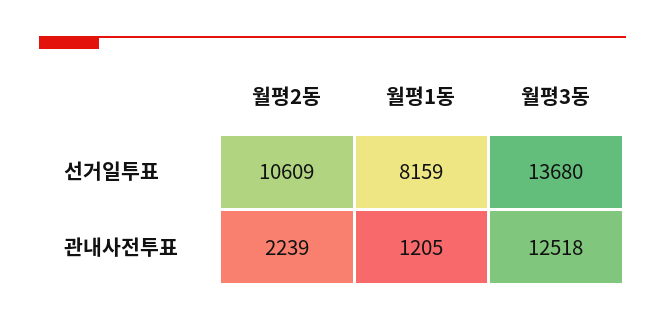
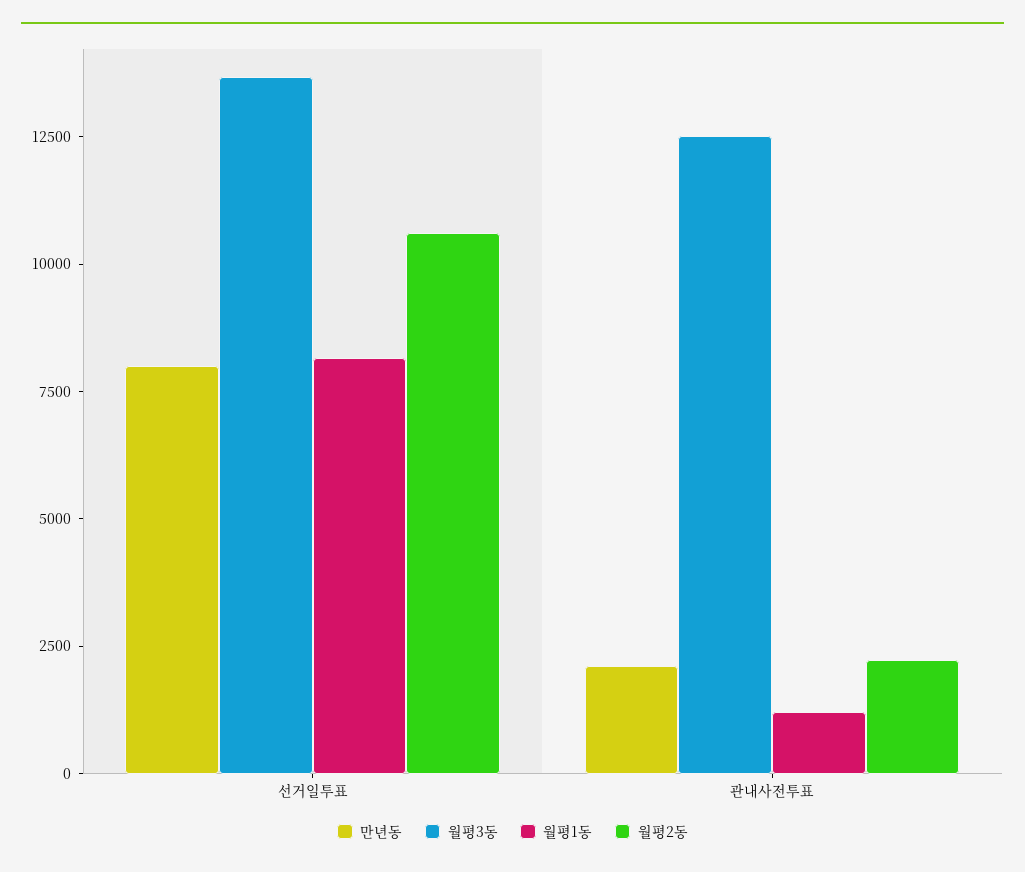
  {
    "월평2동": {
      "선거일투표": 10609,
      "관내사전투표": 2239
    },
    "월평1동": {
      "선거일투표": 8159,
      "관내사전투표": 1205
    },
    "월평3동": {
      "선거일투표": 13680,
      "관내사전투표": 12518
-   }
+   },
+   "만년동": {
+     "선거일투표": 8000,
+     "관내사전투표": 2000
+   }
  }

